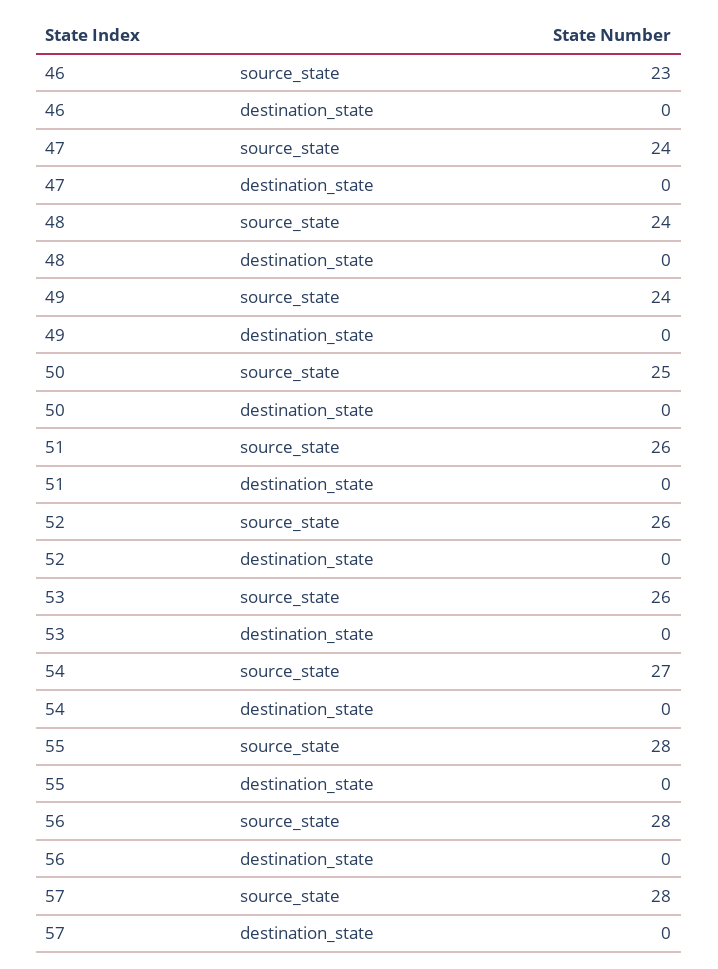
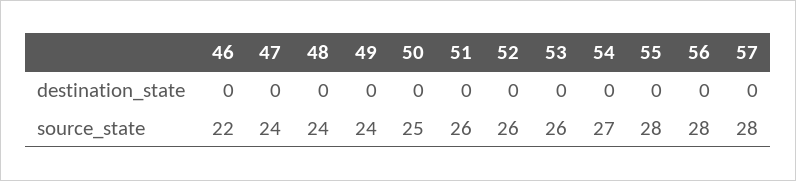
  {
    "46": {
-     "source_state": 23,
+     "source_state": 22,
      "destination_state": 0
    },
    "47": {
      "source_state": 24,
      "destination_state": 0
    },
    "48": {
      "source_state": 24,
      "destination_state": 0
    },
    "49": {
      "source_state": 24,
      "destination_state": 0
    },
    "50": {
      "source_state": 25,
      "destination_state": 0
    },
    "51": {
      "source_state": 26,
      "destination_state": 0
    },
    "52": {
      "source_state": 26,
      "destination_state": 0
    },
    "53": {
      "source_state": 26,
      "destination_state": 0
    },
    "54": {
      "source_state": 27,
      "destination_state": 0
    },
    "55": {
      "source_state": 28,
      "destination_state": 0
    },
    "56": {
      "source_state": 28,
      "destination_state": 0
    },
    "57": {
      "source_state": 28,
      "destination_state": 0
    }
  }

